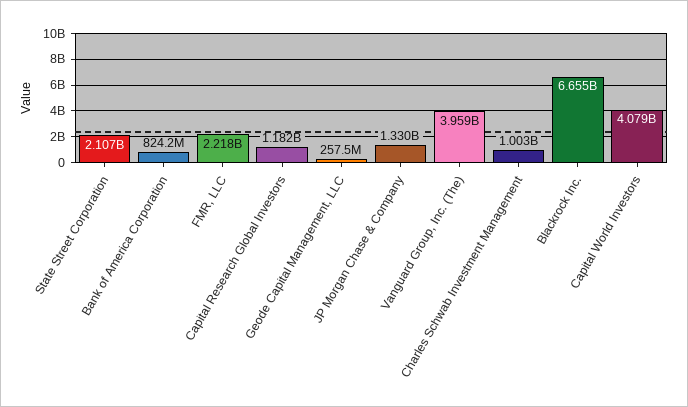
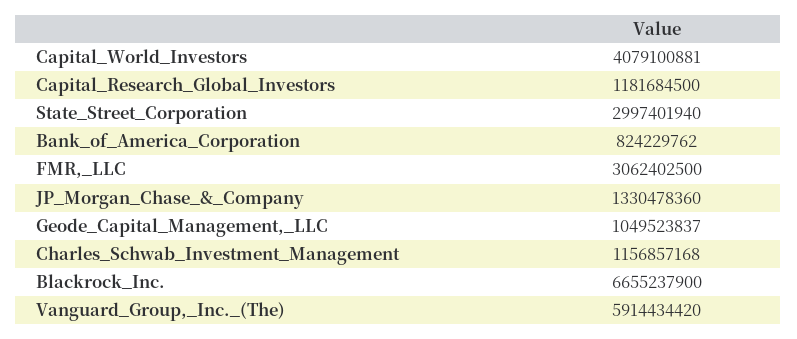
  {
-   "State Street Corporation": 2107000000,
+   "State Street Corporation": 2997401940,
    "Bank of America Corporation": 824229762,
-   "FMR, LLC": 2218000000,
+   "FMR, LLC": 3062402500,
    "Capital Research Global Investors": 1181684500,
-   "Geode Capital Management, LLC": 257500000,
+   "Geode Capital Management, LLC": 1049523837,
    "JP Morgan Chase & Company": 1330478360,
-   "Vanguard Group, Inc. (The)": 3959000000,
+   "Vanguard Group, Inc. (The)": 5914434420,
-   "Charles Schwab Investment Management": 1003000000,
+   "Charles Schwab Investment Management": 1156857168,
    "Blackrock Inc.": 6655237900,
    "Capital World Investors": 4079100881
  }

